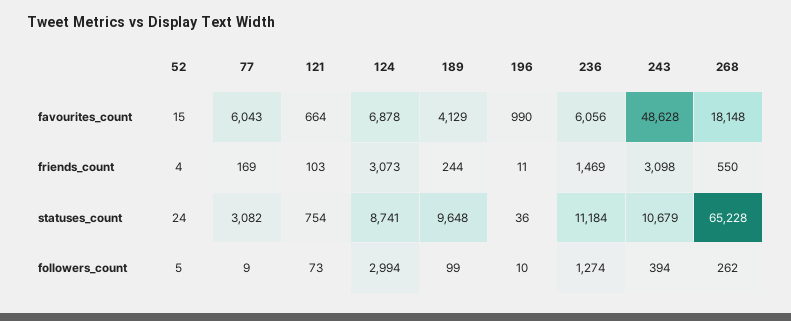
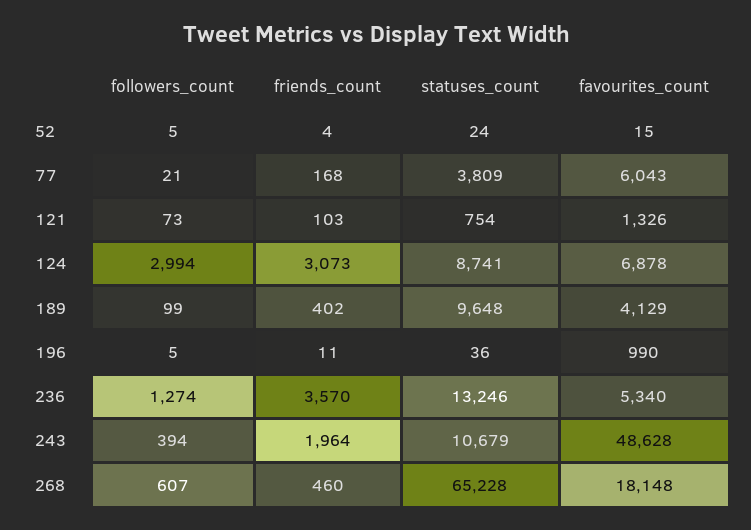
  {
    "52": {
      "favourites_count": 15,
      "friends_count": 4,
      "statuses_count": 24,
      "followers_count": 5
    },
    "77": {
      "favourites_count": 6043,
-     "friends_count": 169,
+     "friends_count": 168,
-     "statuses_count": 3082,
+     "statuses_count": 3809,
-     "followers_count": 9
+     "followers_count": 21
    },
    "121": {
-     "favourites_count": 664,
+     "favourites_count": 1326,
      "friends_count": 103,
      "statuses_count": 754,
      "followers_count": 73
    },
    "124": {
      "favourites_count": 6878,
      "friends_count": 3073,
      "statuses_count": 8741,
      "followers_count": 2994
    },
    "189": {
      "favourites_count": 4129,
-     "friends_count": 244,
+     "friends_count": 402,
      "statuses_count": 9648,
      "followers_count": 99
    },
    "196": {
      "favourites_count": 990,
      "friends_count": 11,
      "statuses_count": 36,
-     "followers_count": 10
+     "followers_count": 5
    },
    "236": {
-     "favourites_count": 6056,
+     "favourites_count": 5340,
-     "friends_count": 1469,
+     "friends_count": 3570,
-     "statuses_count": 11184,
+     "statuses_count": 13246,
      "followers_count": 1274
    },
    "243": {
      "favourites_count": 48628,
-     "friends_count": 3098,
+     "friends_count": 1964,
      "statuses_count": 10679,
      "followers_count": 394
    },
    "268": {
      "favourites_count": 18148,
-     "friends_count": 550,
+     "friends_count": 460,
      "statuses_count": 65228,
-     "followers_count": 262
+     "followers_count": 607
    }
  }

